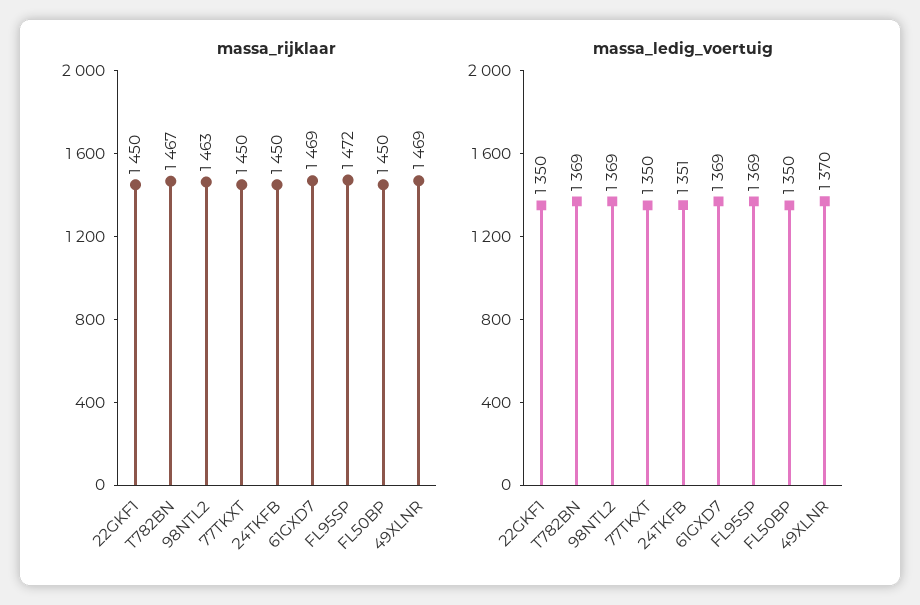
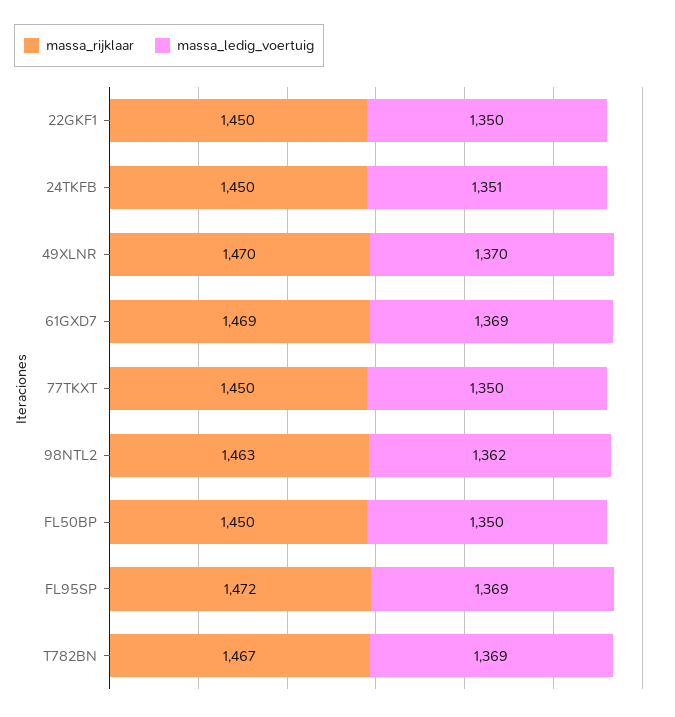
  {
    "massa_rijklaar": {
      "22GKF1": 1450,
      "T782BN": 1467,
      "98NTL2": 1463,
      "77TKXT": 1450,
      "24TKFB": 1450,
      "61GXD7": 1469,
      "FL95SP": 1472,
      "FL50BP": 1450,
-     "49XLNR": 1469
+     "49XLNR": 1470
    },
    "massa_ledig_voertuig": {
      "22GKF1": 1350,
      "T782BN": 1369,
-     "98NTL2": 1369,
+     "98NTL2": 1362,
      "77TKXT": 1350,
      "24TKFB": 1351,
      "61GXD7": 1369,
      "FL95SP": 1369,
      "FL50BP": 1350,
      "49XLNR": 1370
    }
  }

